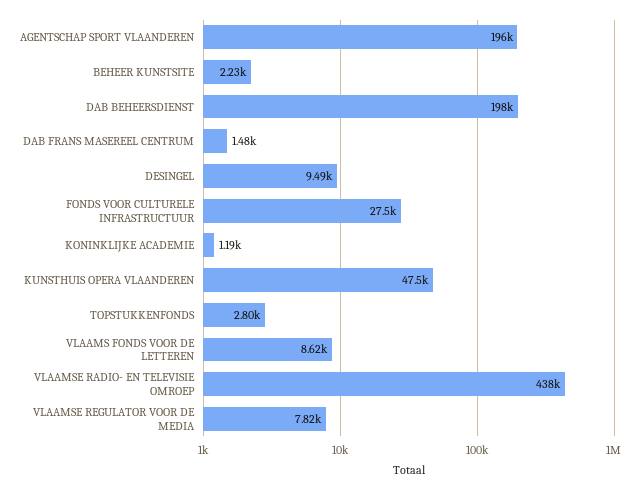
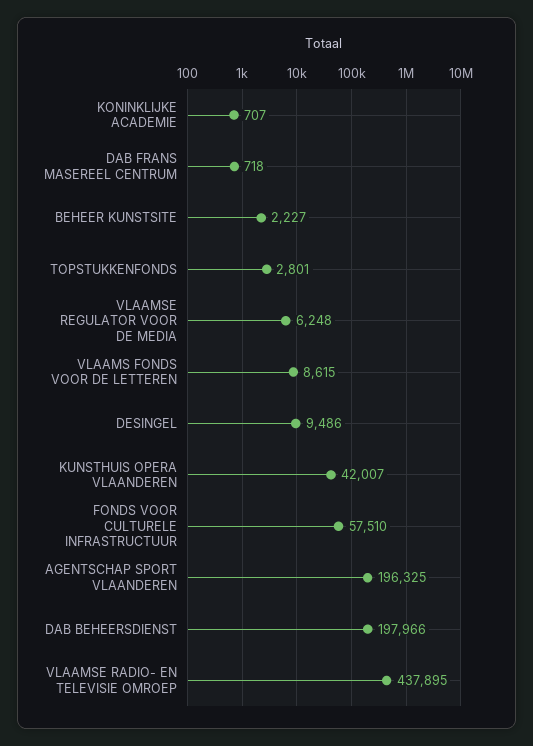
  {
    "AGENTSCHAP SPORT VLAANDEREN": 196325,
    "BEHEER KUNSTSITE": 2227,
    "DAB BEHEERSDIENST": 197966,
-   "DAB FRANS MASEREEL CENTRUM": 1480,
+   "DAB FRANS MASEREEL CENTRUM": 718,
    "DESINGEL": 9486,
-   "FONDS VOOR CULTURELE INFRASTRUCTUUR": 27500,
+   "FONDS VOOR CULTURELE INFRASTRUCTUUR": 57510,
-   "KONINKLIJKE ACADEMIE": 1190,
+   "KONINKLIJKE ACADEMIE": 707,
-   "KUNSTHUIS OPERA VLAANDEREN": 47500,
+   "KUNSTHUIS OPERA VLAANDEREN": 42007,
    "TOPSTUKKENFONDS": 2801,
    "VLAAMS FONDS VOOR DE LETTEREN": 8615,
    "VLAAMSE RADIO- EN TELEVISIE OMROEP": 437895,
-   "VLAAMSE REGULATOR VOOR DE MEDIA": 7820
+   "VLAAMSE REGULATOR VOOR DE MEDIA": 6248
  }

